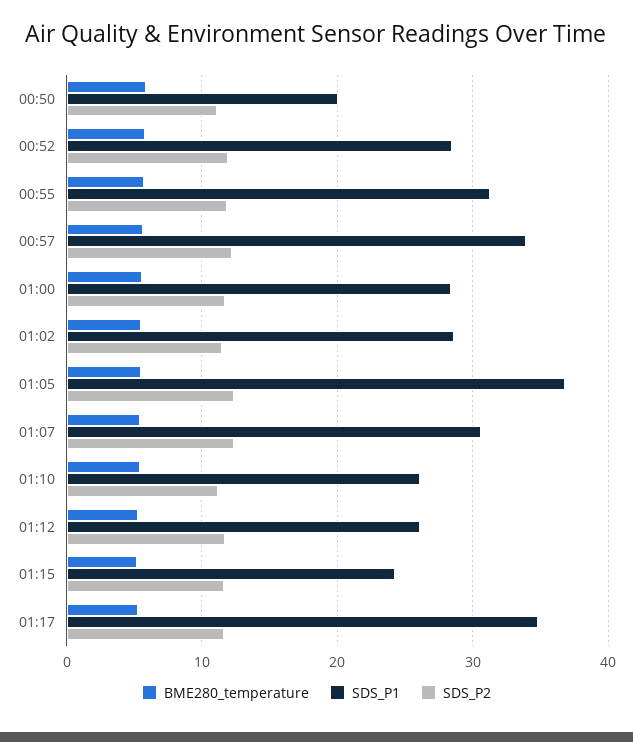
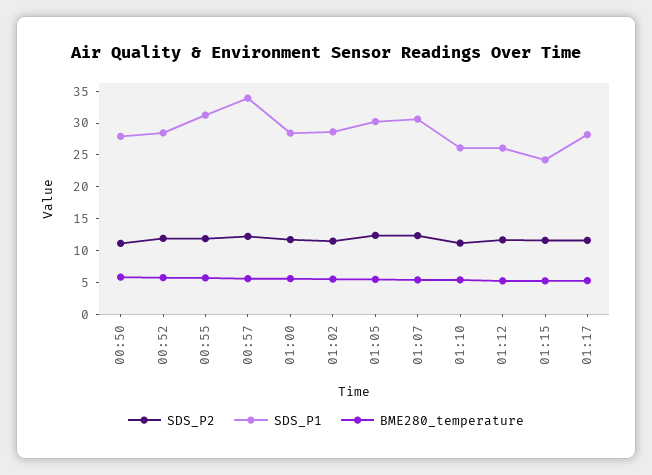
  {
    "BME280_temperature": {
      "00:50": 6,
      "00:52": 6,
      "00:55": 6,
      "00:57": 6,
      "01:00": 6,
      "01:02": 6,
      "01:05": 6,
      "01:07": 5,
      "01:10": 5,
      "01:12": 5,
      "01:15": 5,
      "01:17": 5
    },
    "SDS_P1": {
-     "00:50": 20,
+     "00:50": 27.5,
      "00:52": 28,
      "00:55": 31,
      "00:57": 34,
      "01:00": 28,
      "01:02": 29,
-     "01:05": 37,
+     "01:05": 30,
      "01:07": 31,
      "01:10": 26,
      "01:12": 26,
      "01:15": 24,
-     "01:17": 35
+     "01:17": 27.5
    },
    "SDS_P2": {
      "00:50": 11,
      "00:52": 12,
      "00:55": 12,
      "00:57": 12,
      "01:00": 12,
      "01:02": 11,
      "01:05": 12,
      "01:07": 12,
      "01:10": 11,
      "01:12": 12,
      "01:15": 12,
      "01:17": 12
    }
  }

